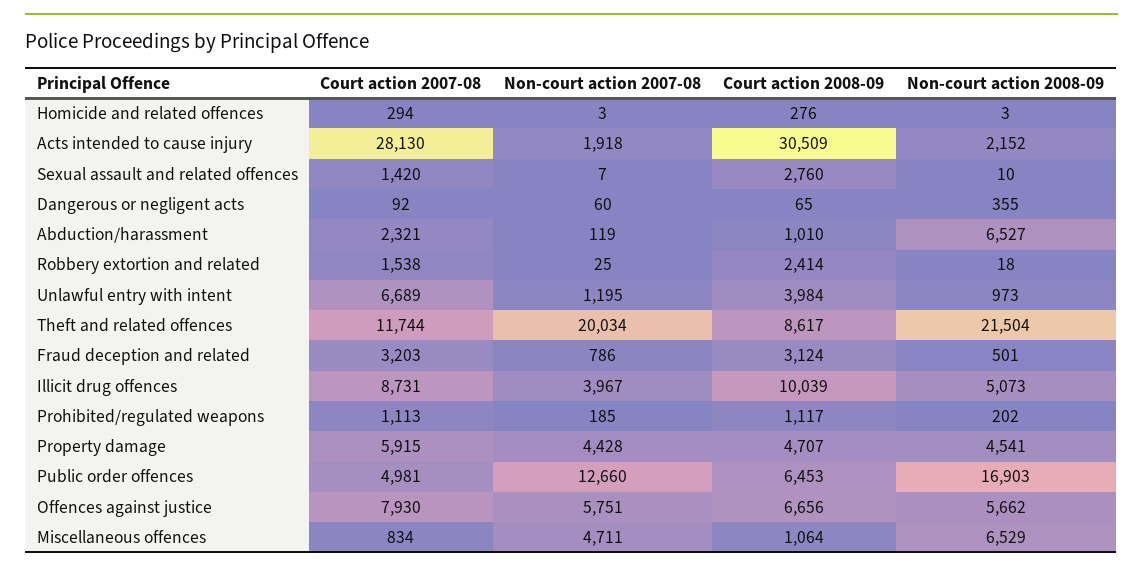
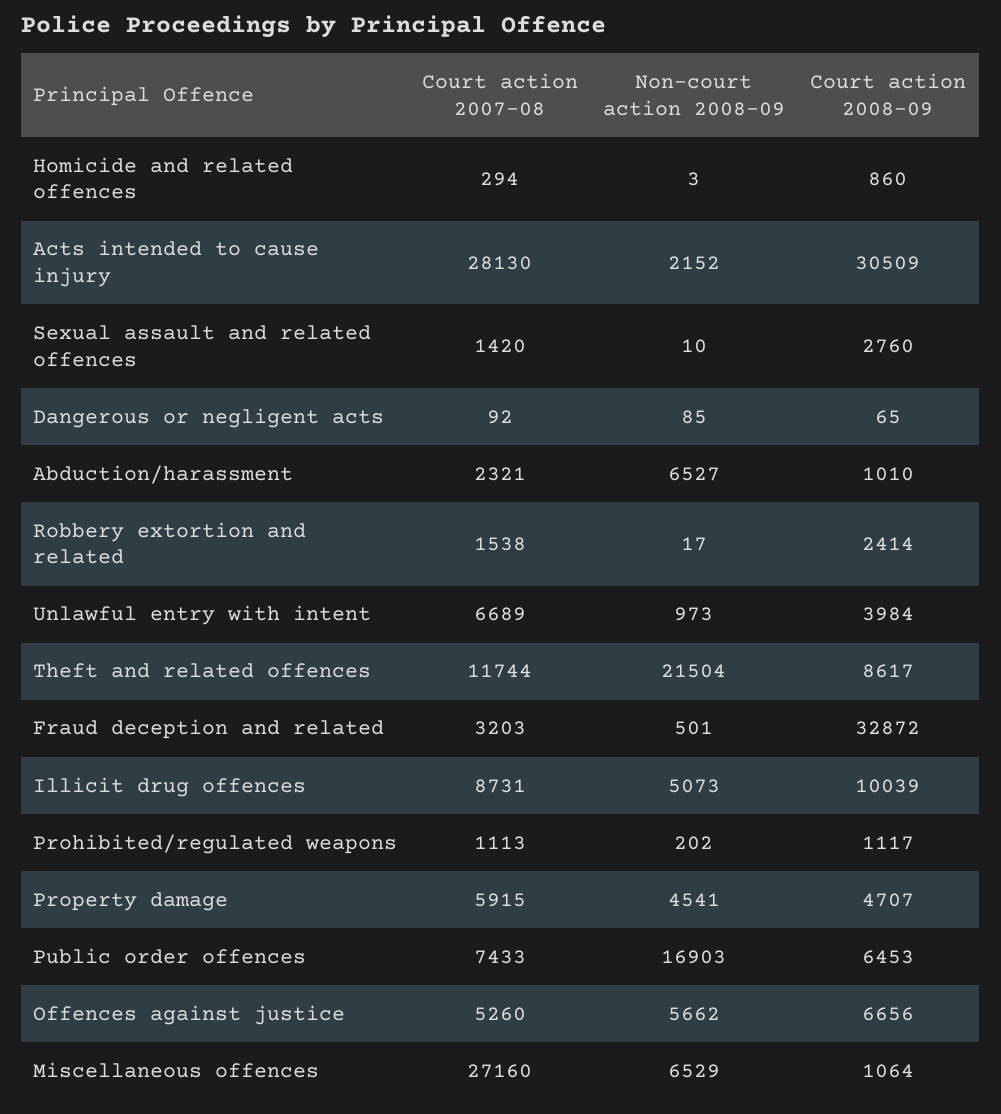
  {
    "Court action 2007-08": {
      "Homicide and related offences": 294,
      "Acts intended to cause injury": 28130,
      "Sexual assault and related offences": 1420,
      "Dangerous or negligent acts": 92,
      "Abduction/harassment": 2321,
      "Robbery extortion and related": 1538,
      "Unlawful entry with intent": 6689,
      "Theft and related offences": 11744,
      "Fraud deception and related": 3203,
      "Illicit drug offences": 8731,
      "Prohibited/regulated weapons": 1113,
      "Property damage": 5915,
-     "Public order offences": 4981,
+     "Public order offences": 7433,
-     "Offences against justice": 7930,
+     "Offences against justice": 5260,
-     "Miscellaneous offences": 834
+     "Miscellaneous offences": 27160
    },
-   "Non-court action 2007-08": {
-     "Homicide and related offences": 3,
-     "Acts intended to cause injury": 1918,
-     "Sexual assault and related offences": 7,
-     "Dangerous or negligent acts": 60,
-     "Abduction/harassment": 119,
-     "Robbery extortion and related": 25,
-     "Unlawful entry with intent": 1195,
-     "Theft and related offences": 20034,
-     "Fraud deception and related": 786,
-     "Illicit drug offences": 3967,
-     "Prohibited/regulated weapons": 185,
-     "Property damage": 4428,
-     "Public order offences": 12660,
-     "Offences against justice": 5751,
-     "Miscellaneous offences": 4711
-   },
    "Court action 2008-09": {
-     "Homicide and related offences": 276,
+     "Homicide and related offences": 860,
      "Acts intended to cause injury": 30509,
      "Sexual assault and related offences": 2760,
      "Dangerous or negligent acts": 65,
      "Abduction/harassment": 1010,
      "Robbery extortion and related": 2414,
      "Unlawful entry with intent": 3984,
      "Theft and related offences": 8617,
-     "Fraud deception and related": 3124,
+     "Fraud deception and related": 32872,
      "Illicit drug offences": 10039,
      "Prohibited/regulated weapons": 1117,
      "Property damage": 4707,
      "Public order offences": 6453,
      "Offences against justice": 6656,
      "Miscellaneous offences": 1064
    },
    "Non-court action 2008-09": {
      "Homicide and related offences": 3,
      "Acts intended to cause injury": 2152,
      "Sexual assault and related offences": 10,
-     "Dangerous or negligent acts": 355,
+     "Dangerous or negligent acts": 85,
      "Abduction/harassment": 6527,
-     "Robbery extortion and related": 18,
+     "Robbery extortion and related": 17,
      "Unlawful entry with intent": 973,
      "Theft and related offences": 21504,
      "Fraud deception and related": 501,
      "Illicit drug offences": 5073,
      "Prohibited/regulated weapons": 202,
      "Property damage": 4541,
      "Public order offences": 16903,
      "Offences against justice": 5662,
      "Miscellaneous offences": 6529
    }
  }

